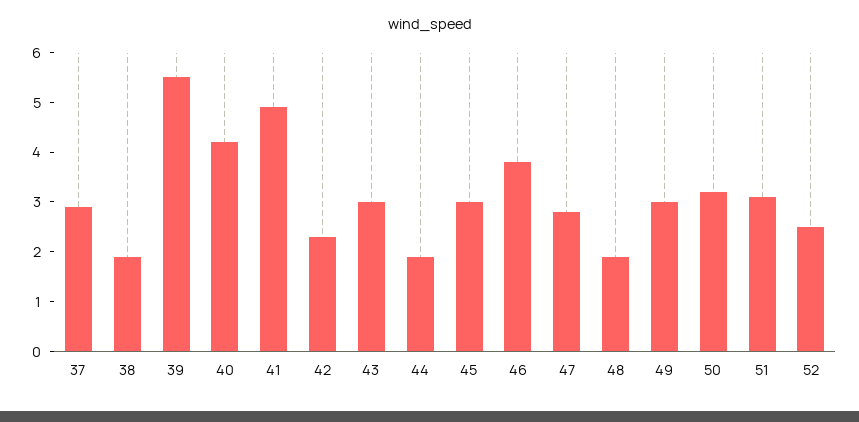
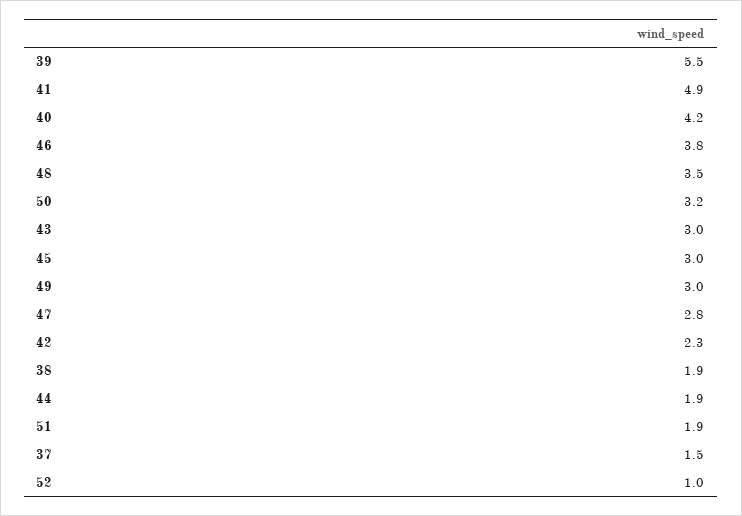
  {
-   "37": 3,
+   "37": 1.5,
    "38": 1.9,
    "39": 5.5,
    "40": 4.2,
    "41": 4.9,
    "42": 2.3,
    "43": 3,
    "44": 1.9,
    "45": 3,
    "46": 3.8,
    "47": 2.8,
-   "48": 2,
+   "48": 3.5,
    "49": 3,
    "50": 3.2,
-   "51": 3,
+   "51": 1.9,
-   "52": 2.5
+   "52": 1
  }

